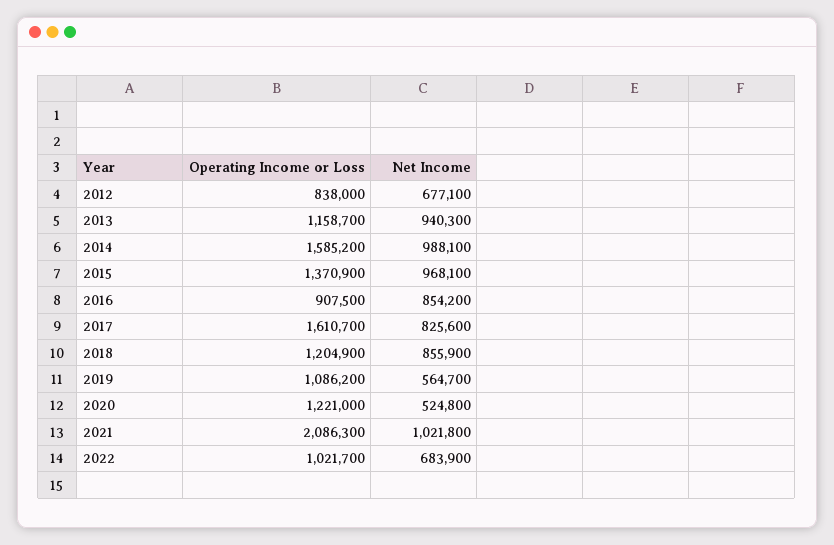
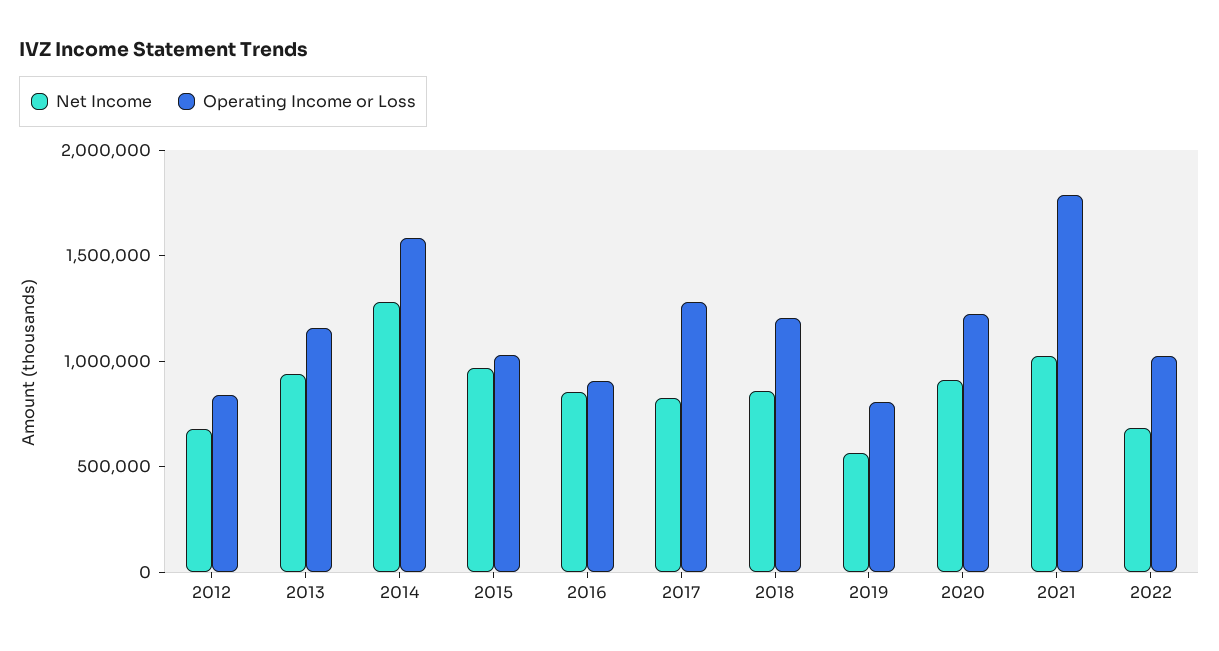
  {
    "Operating Income or Loss": {
      "2012": 838000,
      "2013": 1158700,
      "2014": 1585200,
-     "2015": 1370900,
+     "2015": 1000000,
      "2016": 907500,
-     "2017": 1610700,
+     "2017": 1300000,
      "2018": 1204900,
-     "2019": 1086200,
+     "2019": 800000,
      "2020": 1221000,
-     "2021": 2086300,
+     "2021": 1800000,
      "2022": 1021700
    },
    "Net Income": {
      "2012": 677100,
      "2013": 940300,
-     "2014": 988100,
+     "2014": 1300000,
      "2015": 968100,
      "2016": 854200,
      "2017": 825600,
      "2018": 855900,
      "2019": 564700,
-     "2020": 524800,
+     "2020": 900000,
      "2021": 1021800,
      "2022": 683900
    }
  }

